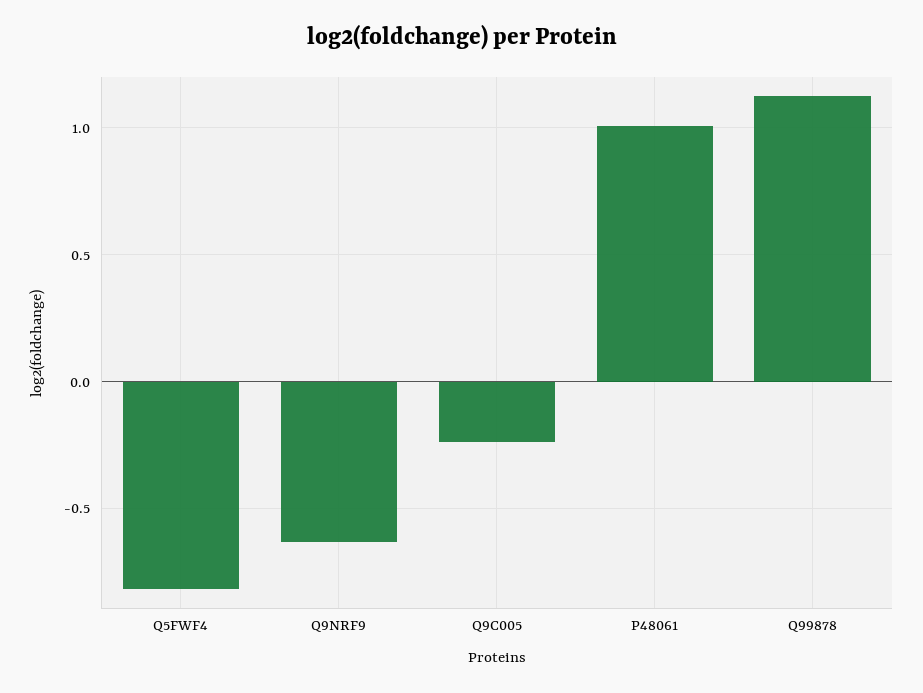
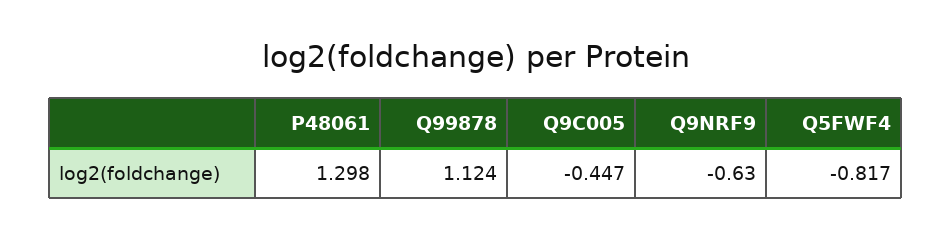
  {
    "Q5FWF4": -0.817,
    "Q9NRF9": -0.63,
-   "Q9C005": -0.25,
+   "Q9C005": -0.447,
-   "P48061": 1,
+   "P48061": 1.298,
    "Q99878": 1.124
  }

